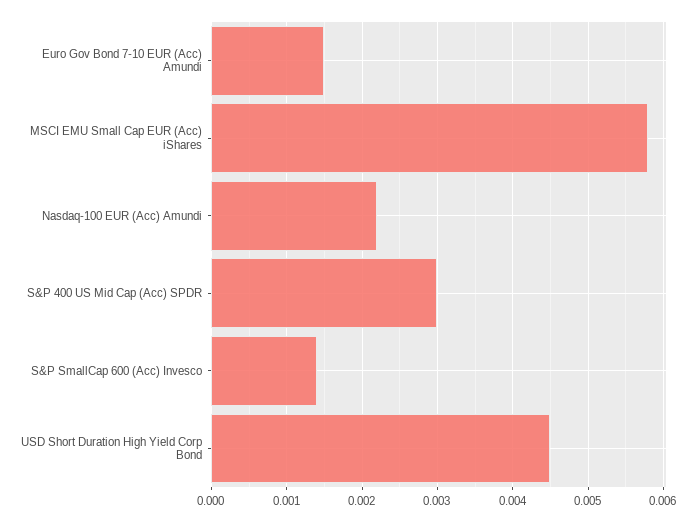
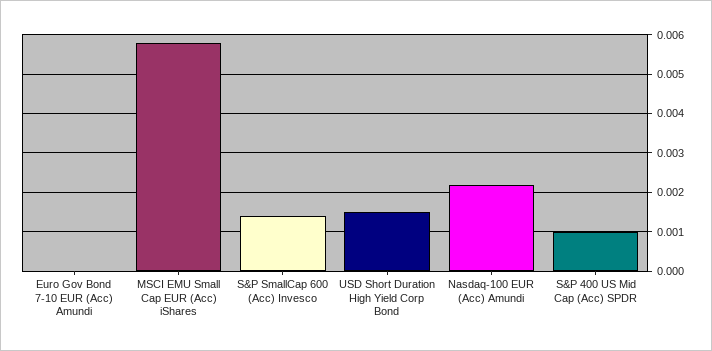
  {
-   "Euro Gov Bond 7-10 EUR (Acc) Amundi": 0.0015,
+   "Euro Gov Bond 7-10 EUR (Acc) Amundi": 0,
    "MSCI EMU Small Cap EUR (Acc) iShares": 0.0058,
    "Nasdaq-100 EUR (Acc) Amundi": 0.0022,
-   "S&P 400 US Mid Cap (Acc) SPDR": 0.003,
+   "S&P 400 US Mid Cap (Acc) SPDR": 0.001,
    "S&P SmallCap 600 (Acc) Invesco": 0.0014,
-   "USD Short Duration High Yield Corp Bond": 0.0045
+   "USD Short Duration High Yield Corp Bond": 0.0015
  }

